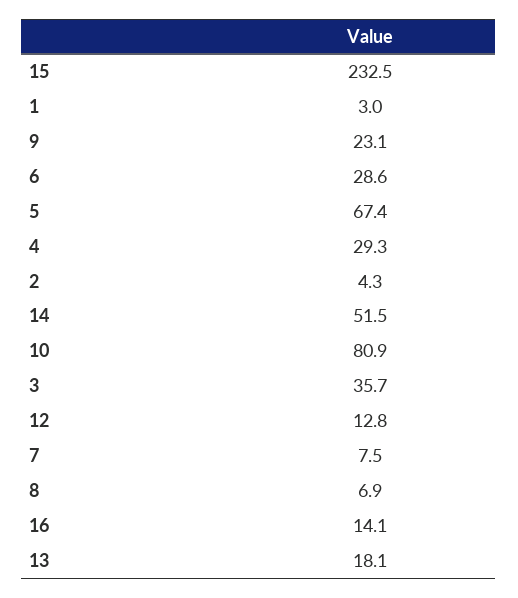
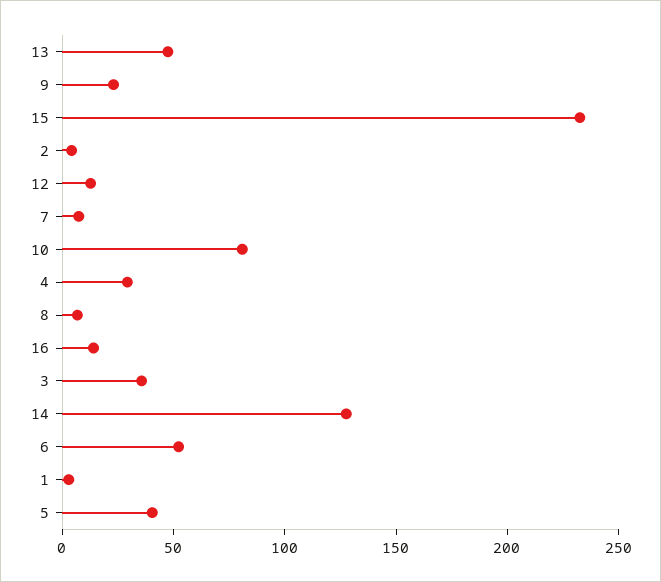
  {
    "15": 232.5,
    "1": 3,
    "9": 23.1,
-   "6": 28.6,
+   "6": 50,
-   "5": 67.4,
+   "5": 40,
    "4": 29.3,
    "2": 4.3,
-   "14": 51.5,
+   "14": 130,
    "10": 80.9,
    "3": 35.7,
    "12": 12.8,
    "7": 7.5,
    "8": 6.9,
    "16": 14.1,
-   "13": 18.1
+   "13": 50
  }

